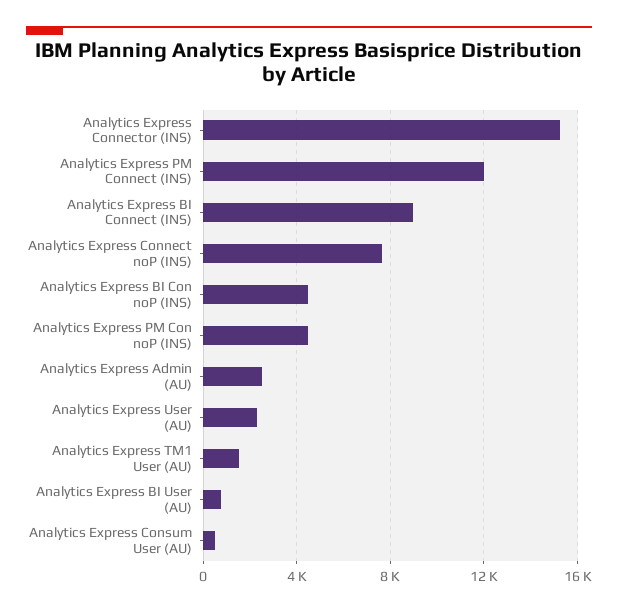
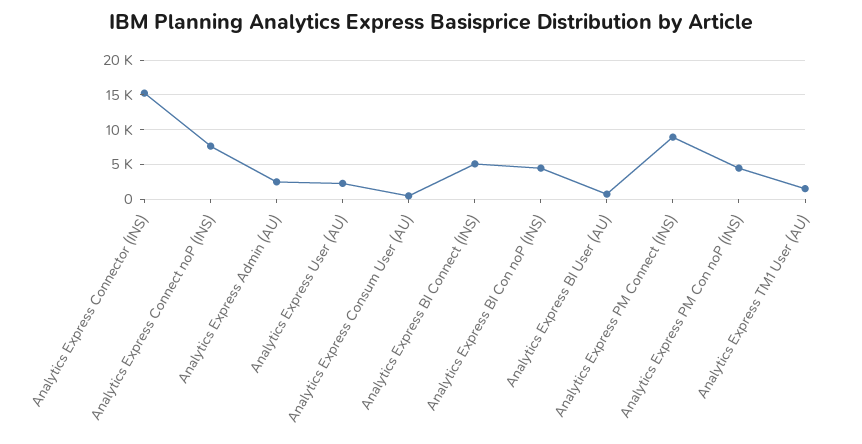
  {
    "Analytics Express Connector (INS)": 15000,
-   "Analytics Express PM Connect (INS)": 12000,
+   "Analytics Express PM Connect (INS)": 9000,
-   "Analytics Express BI Connect (INS)": 9000,
+   "Analytics Express BI Connect (INS)": 5000,
    "Analytics Express Connect noP (INS)": 7500,
    "Analytics Express BI Con noP (INS)": 4500,
    "Analytics Express PM Con noP (INS)": 4500,
    "Analytics Express Admin (AU)": 2500,
    "Analytics Express User (AU)": 2500,
    "Analytics Express TM1 User (AU)": 1500,
    "Analytics Express BI User (AU)": 1000,
    "Analytics Express Consum User (AU)": 500
  }

